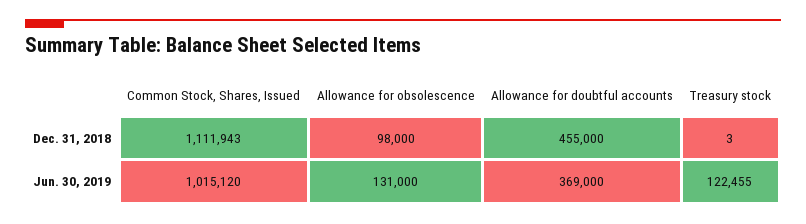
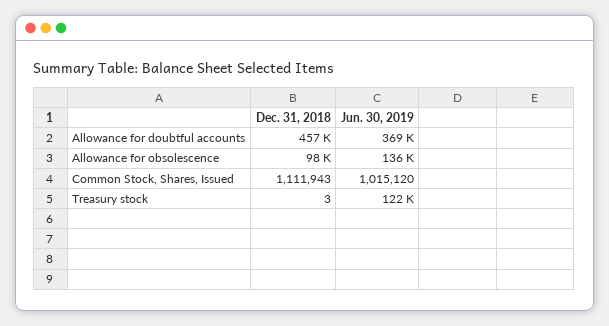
  {
    "Common Stock, Shares, Issued": {
      "Dec. 31, 2018": 1111943,
      "Jun. 30, 2019": 1015120
    },
    "Allowance for obsolescence": {
      "Dec. 31, 2018": 98000,
-     "Jun. 30, 2019": 131000
+     "Jun. 30, 2019": 136000
    },
    "Allowance for doubtful accounts": {
-     "Dec. 31, 2018": 455000,
+     "Dec. 31, 2018": 457000,
      "Jun. 30, 2019": 369000
    },
    "Treasury stock": {
      "Dec. 31, 2018": 3,
      "Jun. 30, 2019": 122455
    }
  }

